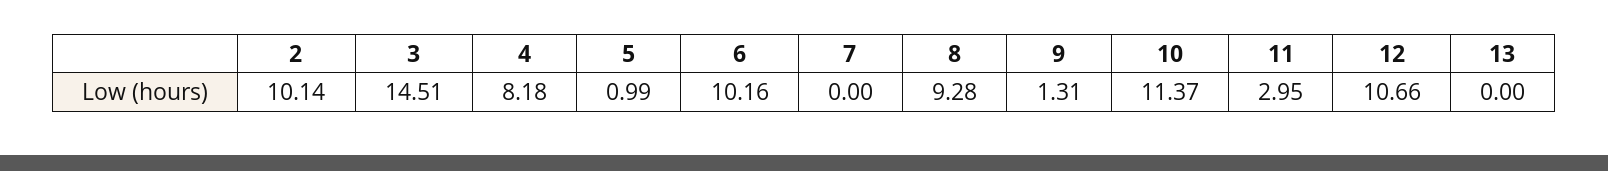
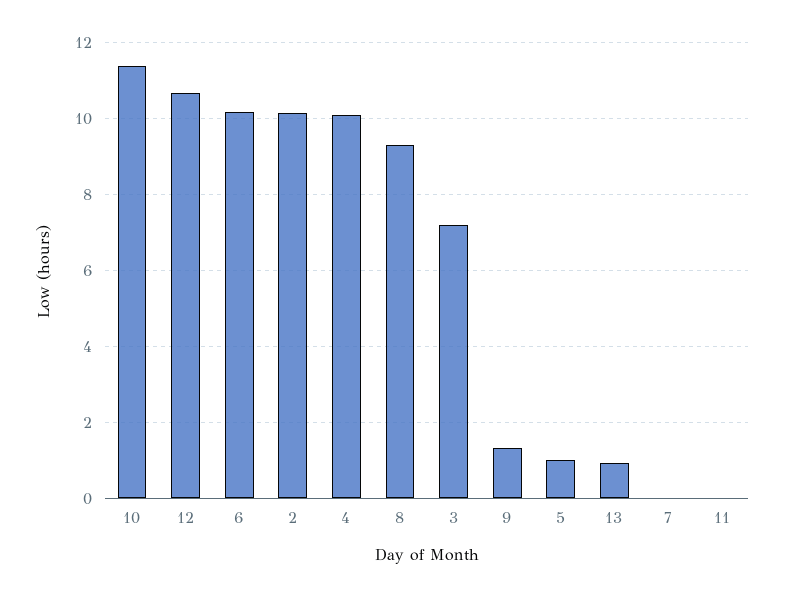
  {
    "2": 10.14,
-   "3": 14.51,
+   "3": 7.2,
-   "4": 8.18,
+   "4": 10,
    "5": 0.99,
    "6": 10.16,
    "7": 0,
    "8": 9.28,
    "9": 1.31,
    "10": 11.37,
-   "11": 2.95,
+   "11": 0,
    "12": 10.66,
-   "13": 0
+   "13": 1
  }

